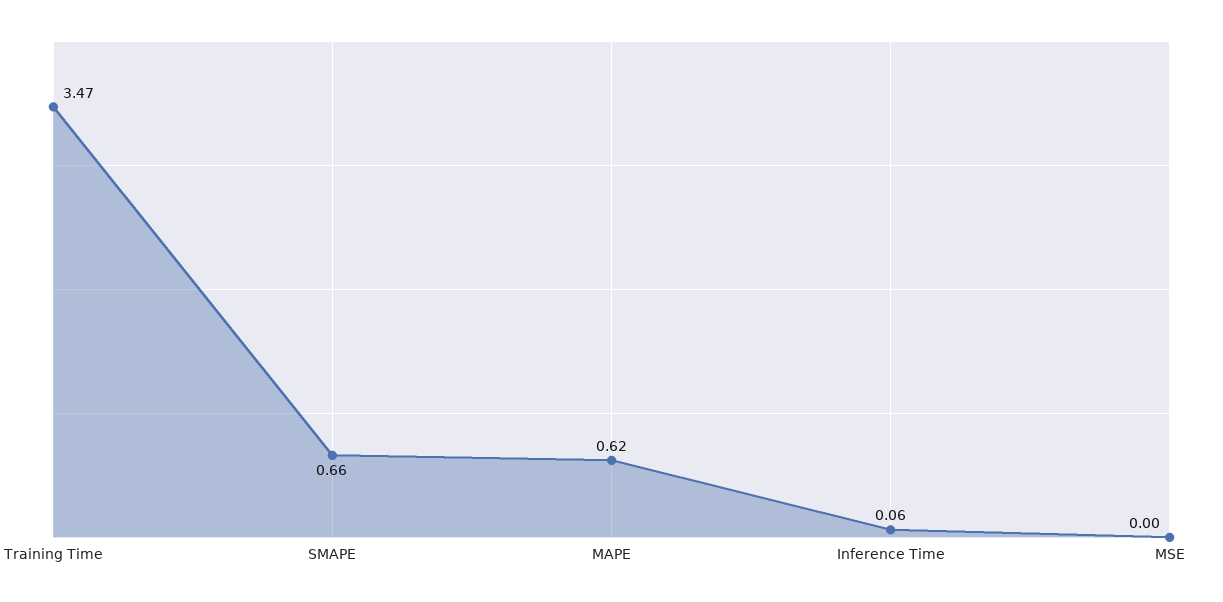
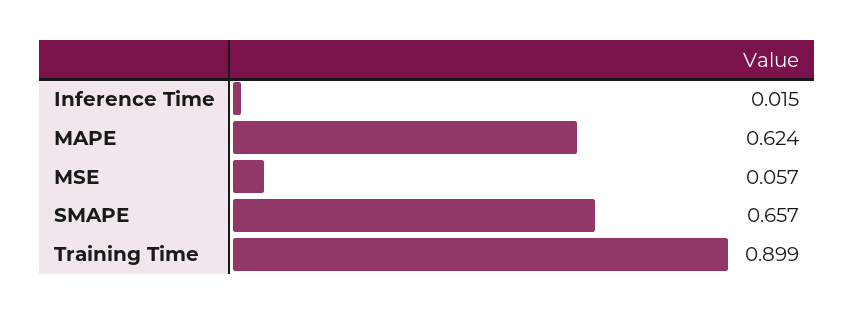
  {
-   "Training Time": 3.47,
+   "Training Time": 0.899,
    "SMAPE": 0.657,
    "MAPE": 0.624,
-   "Inference Time": 0.06,
+   "Inference Time": 0.015,
-   "MSE": 0
+   "MSE": 0.057
  }

